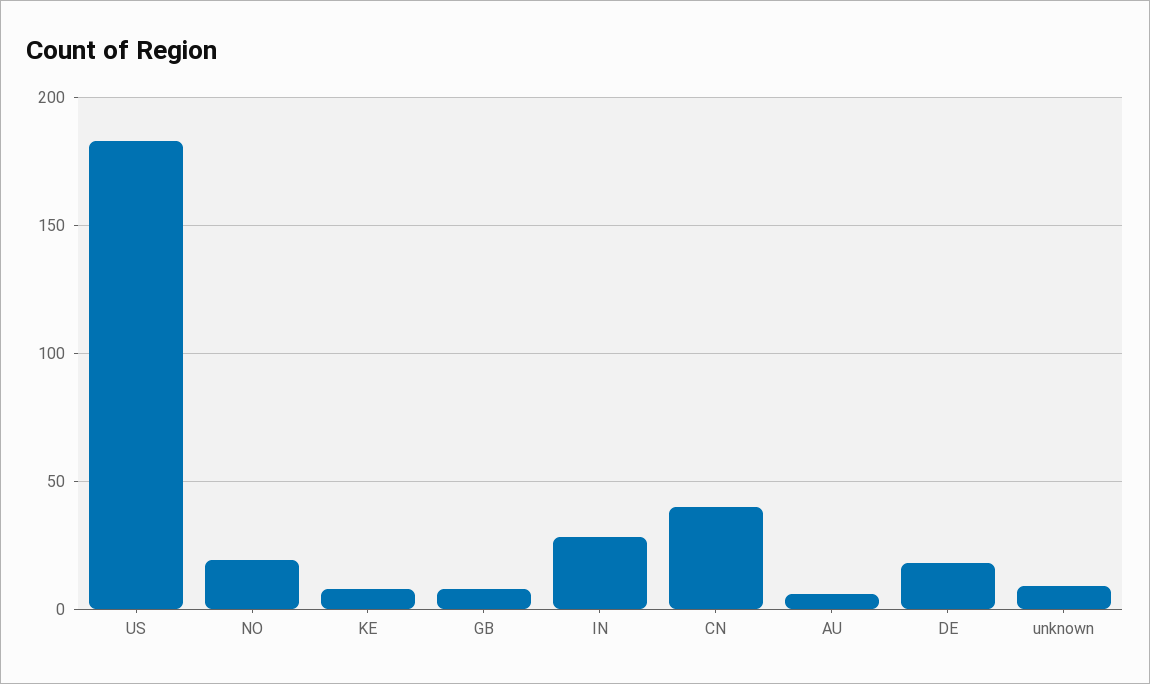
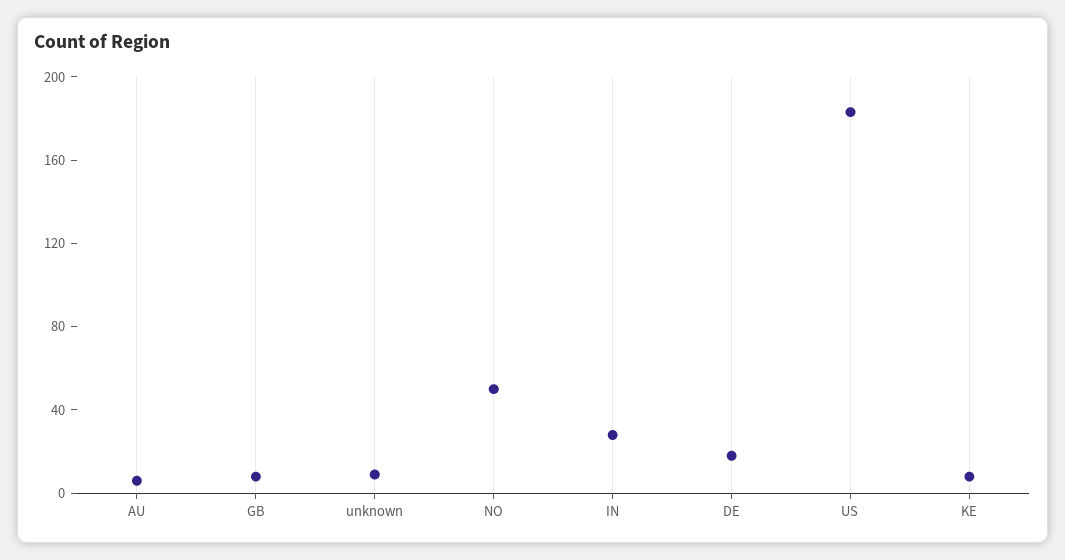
  {
    "US": 185,
-   "NO": 20,
+   "NO": 50,
    "KE": 10,
    "GB": 10,
    "IN": 30,
-   "CN": 40,
    "AU": 5,
    "DE": 20,
    "unknown": 10
  }

